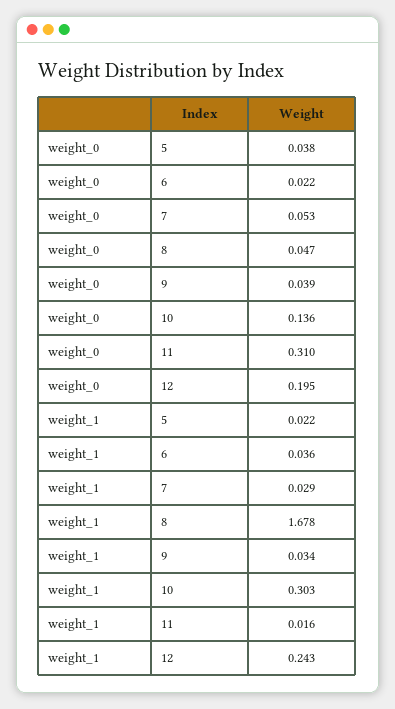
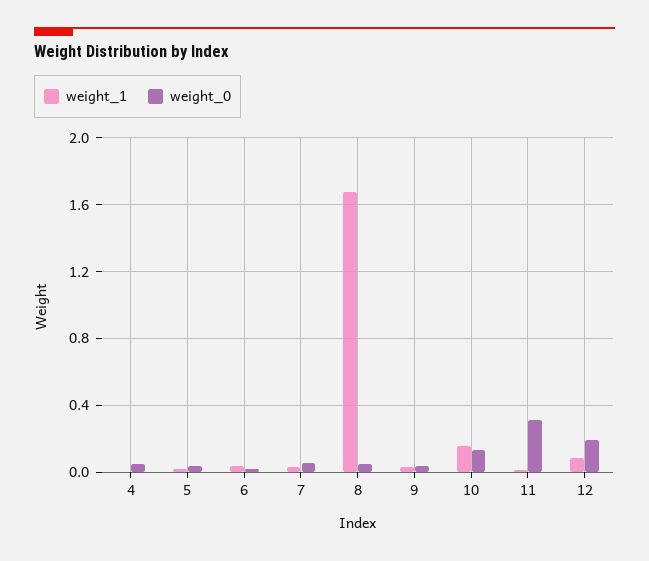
  {
    "weight_0": {
      "5": 0.038,
      "6": 0.022,
      "7": 0.053,
      "8": 0.047,
      "9": 0.039,
      "10": 0.136,
      "11": 0.31,
-     "12": 0.195
+     "12": 0.195,
+     "4": 0.05
    },
    "weight_1": {
      "5": 0.022,
      "6": 0.036,
      "7": 0.029,
      "8": 1.678,
      "9": 0.034,
-     "10": 0.303,
+     "10": 0.15,
      "11": 0.016,
-     "12": 0.243
+     "12": 0.1,
+     "4": 0
    }
  }

